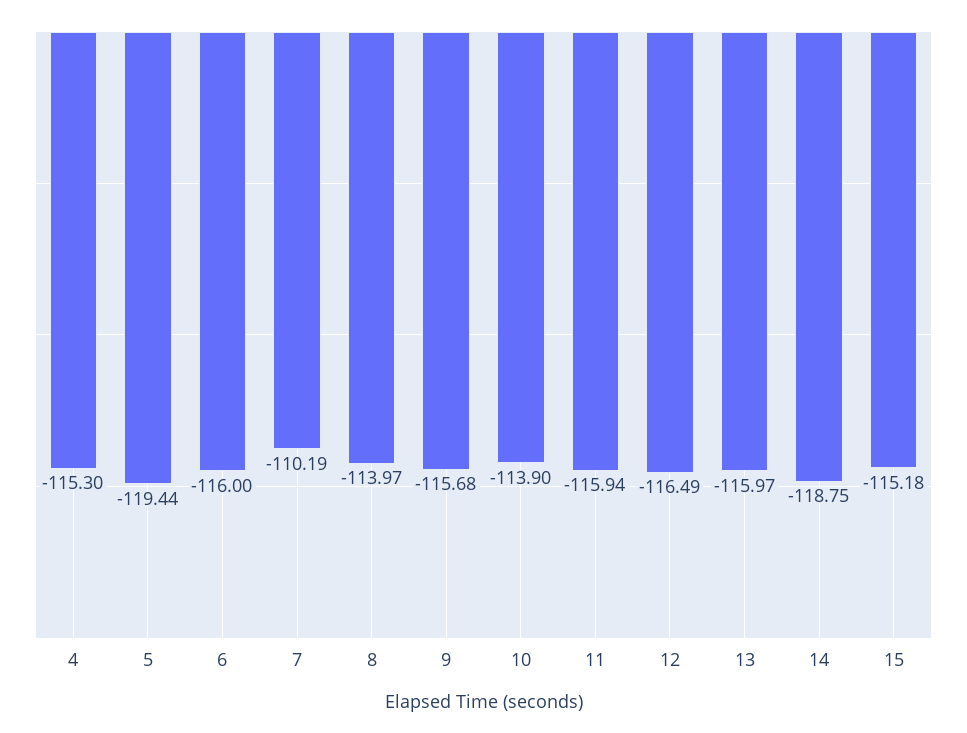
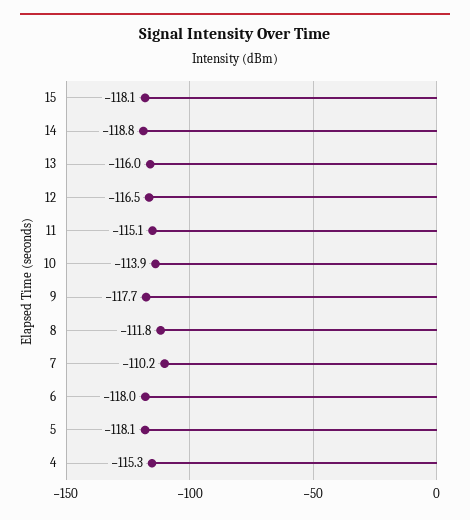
  {
    "4": -115.3,
-   "5": -119.44,
+   "5": -118.1,
-   "6": -116,
+   "6": -118,
    "7": -110.19,
-   "8": -113.97,
+   "8": -111.8,
-   "9": -115.68,
+   "9": -117.7,
    "10": -113.9,
-   "11": -115.94,
+   "11": -115.1,
    "12": -116.49,
    "13": -115.97,
    "14": -118.75,
-   "15": -115.18
+   "15": -118.1
  }

